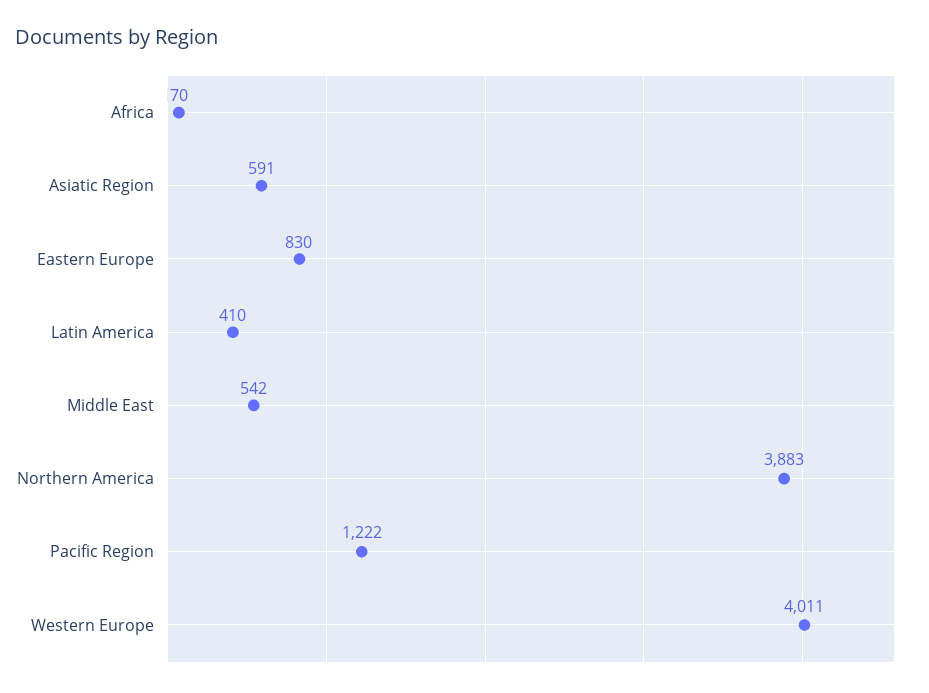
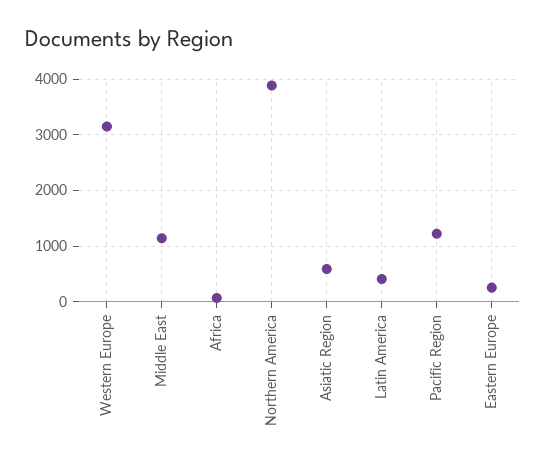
  {
    "Africa": 70,
    "Asiatic Region": 591,
-   "Eastern Europe": 830,
+   "Eastern Europe": 200,
    "Latin America": 410,
-   "Middle East": 542,
+   "Middle East": 1200,
    "Northern America": 3883,
    "Pacific Region": 1222,
-   "Western Europe": 4011
+   "Western Europe": 3200
  }

